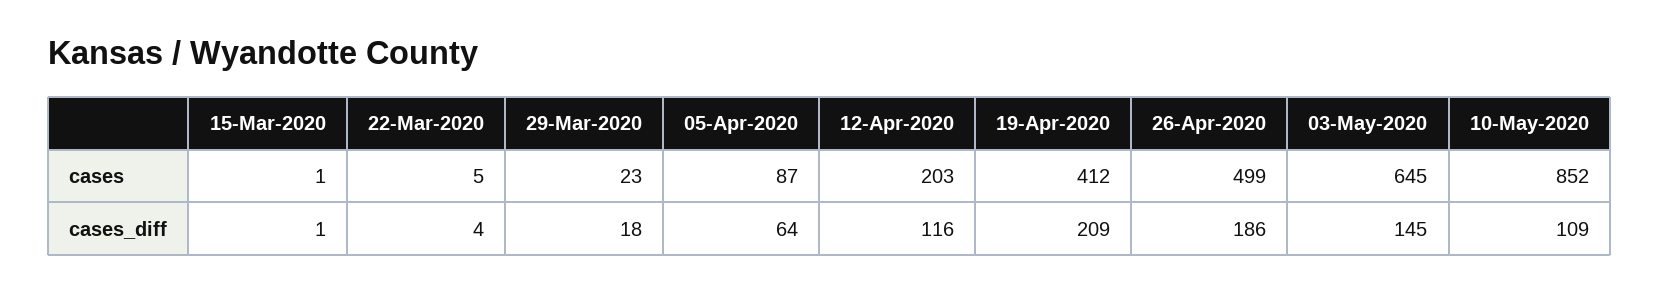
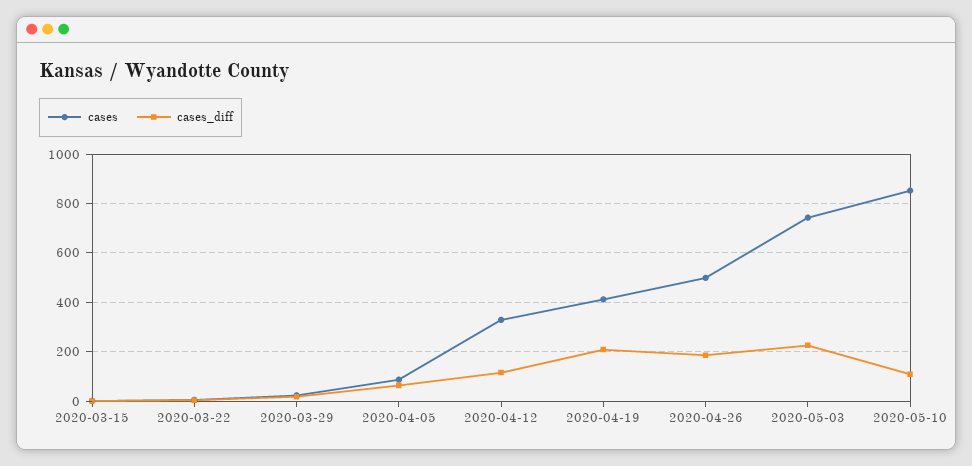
  {
    "cases": {
      "15-Mar-2020": 1,
      "22-Mar-2020": 5,
      "29-Mar-2020": 23,
      "05-Apr-2020": 87,
-     "12-Apr-2020": 203,
+     "12-Apr-2020": 325,
      "19-Apr-2020": 412,
      "26-Apr-2020": 499,
-     "03-May-2020": 645,
+     "03-May-2020": 750,
      "10-May-2020": 852
    },
    "cases_diff": {
      "15-Mar-2020": 1,
      "22-Mar-2020": 4,
      "29-Mar-2020": 18,
      "05-Apr-2020": 64,
      "12-Apr-2020": 116,
      "19-Apr-2020": 209,
      "26-Apr-2020": 186,
-     "03-May-2020": 145,
+     "03-May-2020": 225,
      "10-May-2020": 109
    }
  }

